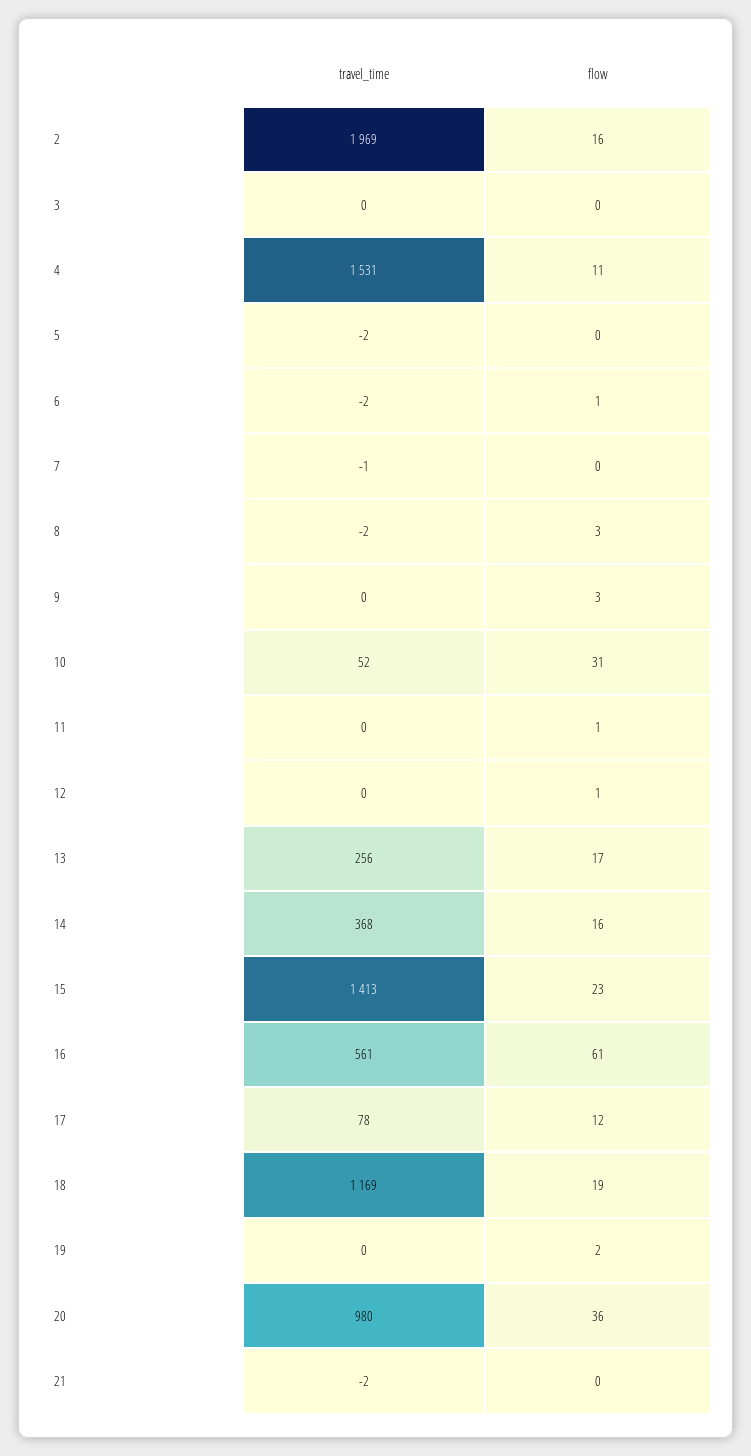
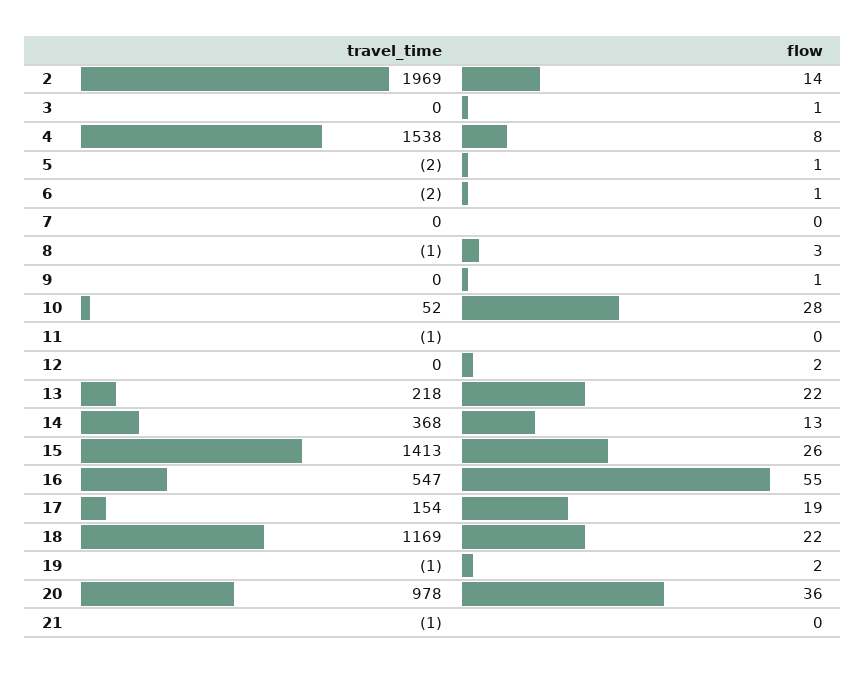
  {
    "travel_time": {
      "2": 1969,
      "3": 0,
-     "4": 1531,
+     "4": 1538,
      "5": -2,
      "6": -2,
-     "7": -1,
+     "7": 0,
-     "8": -2,
+     "8": -1,
      "9": 0,
      "10": 52,
-     "11": 0,
+     "11": -1,
      "12": 0,
-     "13": 256,
+     "13": 218,
      "14": 368,
      "15": 1413,
-     "16": 561,
+     "16": 547,
-     "17": 78,
+     "17": 154,
      "18": 1169,
-     "19": 0,
+     "19": -1,
-     "20": 980,
+     "20": 978,
-     "21": -2
+     "21": -1
    },
    "flow": {
-     "2": 16,
+     "2": 14,
-     "3": 0,
+     "3": 1,
-     "4": 11,
+     "4": 8,
-     "5": 0,
+     "5": 1,
      "6": 1,
      "7": 0,
      "8": 3,
-     "9": 3,
+     "9": 1,
-     "10": 31,
+     "10": 28,
-     "11": 1,
+     "11": 0,
-     "12": 1,
+     "12": 2,
-     "13": 17,
+     "13": 22,
-     "14": 16,
+     "14": 13,
-     "15": 23,
+     "15": 26,
-     "16": 61,
+     "16": 55,
-     "17": 12,
+     "17": 19,
-     "18": 19,
+     "18": 22,
      "19": 2,
      "20": 36,
      "21": 0
    }
  }

